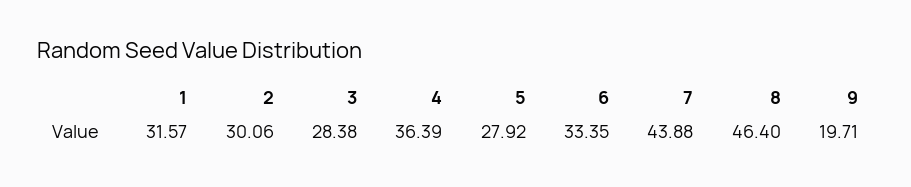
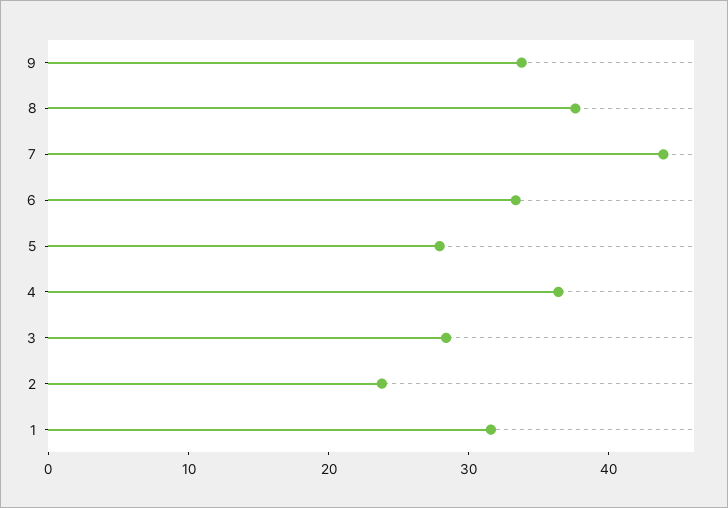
  {
    "1": 31.57,
-   "2": 30.06,
+   "2": 24,
    "3": 28.38,
    "4": 36.39,
    "5": 27.92,
    "6": 33.35,
    "7": 43.88,
-   "8": 46.4,
+   "8": 38,
-   "9": 19.71
+   "9": 34
  }

